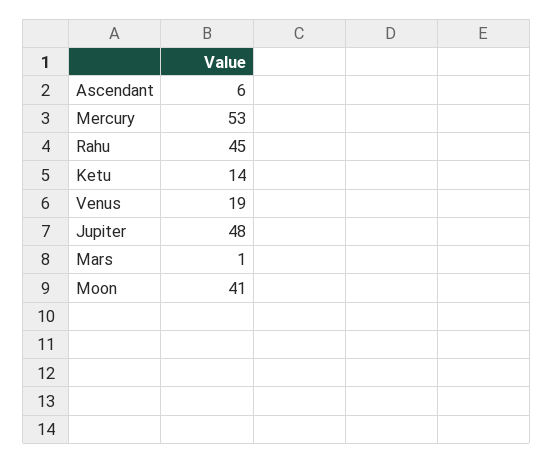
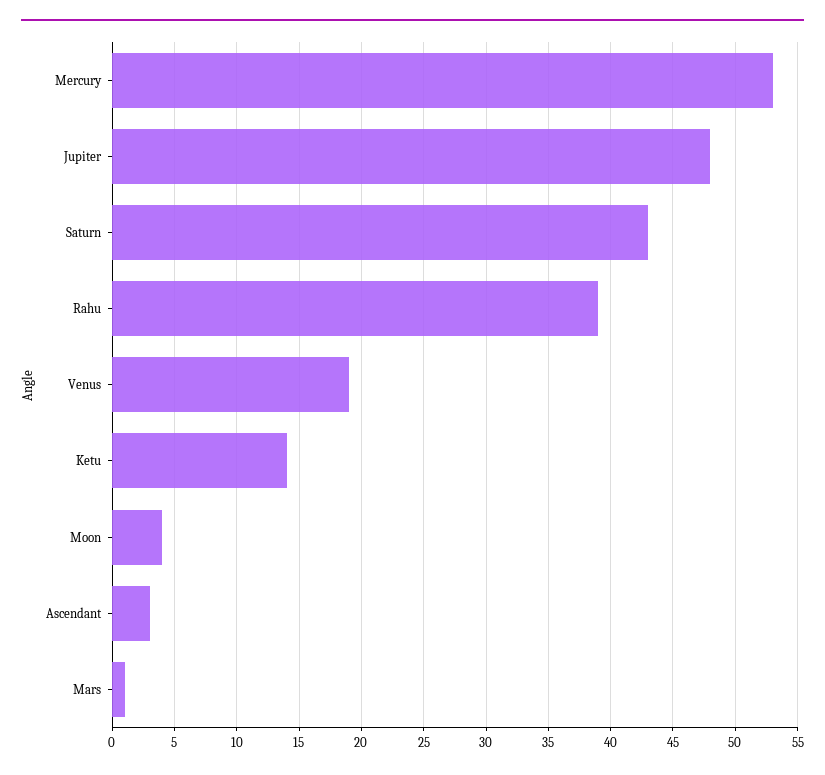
  {
-   "Ascendant": 6,
+   "Ascendant": 3,
    "Mercury": 53,
-   "Rahu": 45,
+   "Rahu": 39,
    "Ketu": 14,
    "Venus": 19,
    "Jupiter": 48,
    "Mars": 1,
-   "Moon": 41
+   "Moon": 4,
+   "Saturn": 43
  }

